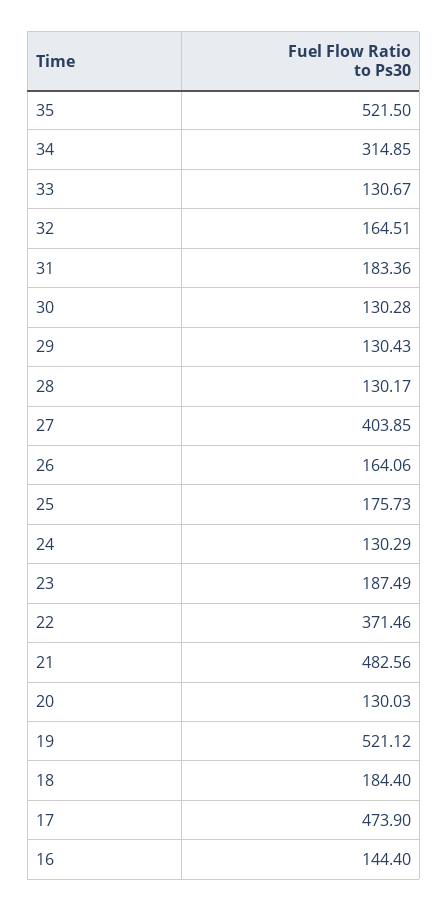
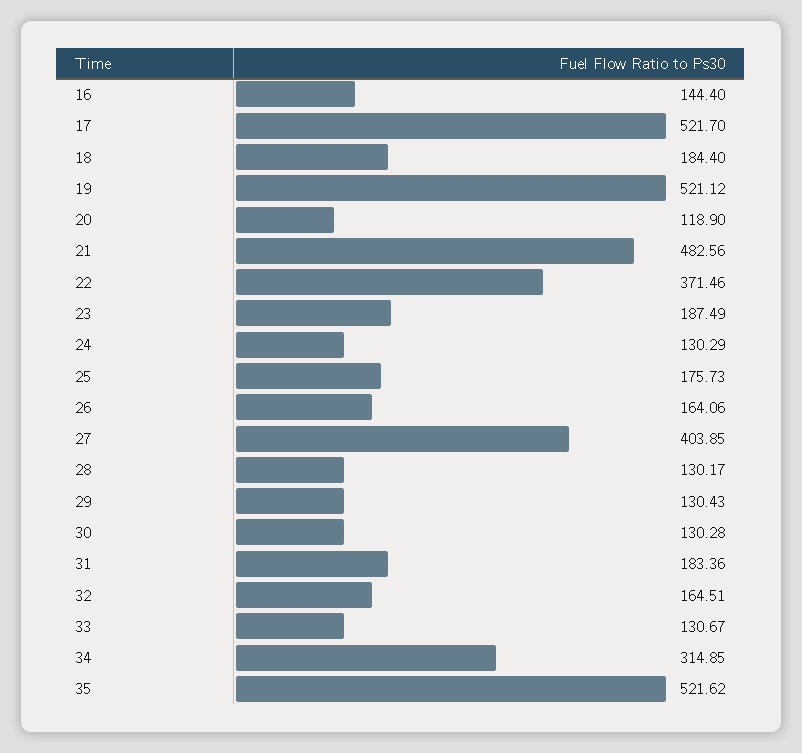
  {
-   "35": 521.5,
+   "35": 521.62,
    "34": 314.85,
    "33": 130.67,
    "32": 164.51,
    "31": 183.36,
    "30": 130.28,
    "29": 130.43,
    "28": 130.17,
    "27": 403.85,
    "26": 164.06,
    "25": 175.73,
    "24": 130.29,
    "23": 187.49,
    "22": 371.46,
    "21": 482.56,
-   "20": 130.03,
+   "20": 118.9,
    "19": 521.12,
    "18": 184.4,
-   "17": 473.9,
+   "17": 521.7,
    "16": 144.4
  }

